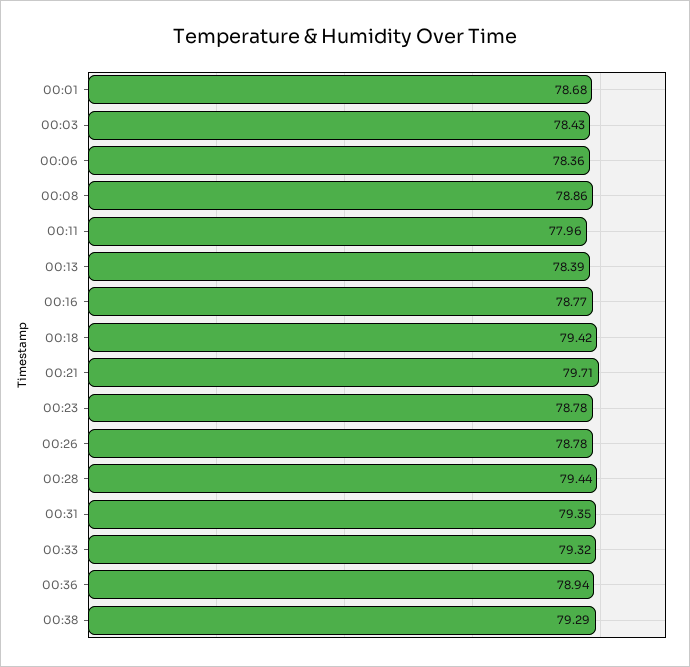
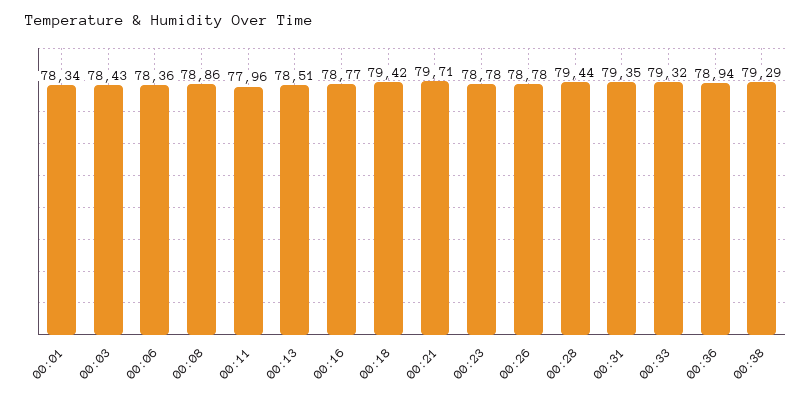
  {
-   "00:01": 78.68,
+   "00:01": 78.34,
    "00:03": 78.43,
    "00:06": 78.36,
    "00:08": 78.86,
    "00:11": 77.96,
-   "00:13": 78.39,
+   "00:13": 78.51,
    "00:16": 78.77,
    "00:18": 79.42,
    "00:21": 79.71,
    "00:23": 78.78,
    "00:26": 78.78,
    "00:28": 79.44,
    "00:31": 79.35,
    "00:33": 79.32,
    "00:36": 78.94,
    "00:38": 79.29
  }

